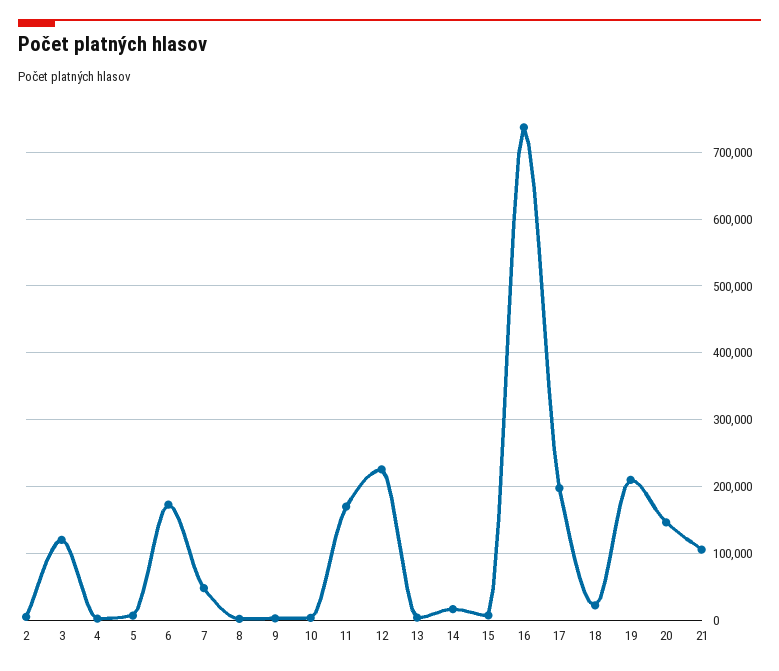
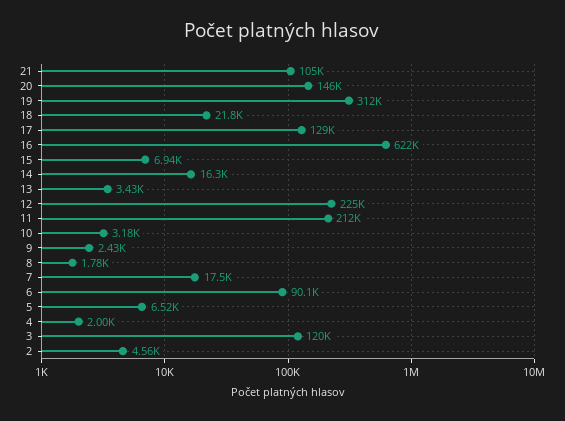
  {
    "2": 4560,
    "3": 120000,
    "4": 2000,
    "5": 6520,
-   "6": 170000,
+   "6": 90100,
-   "7": 50000,
+   "7": 17500,
    "8": 1780,
    "9": 2430,
    "10": 3180,
-   "11": 170000,
+   "11": 212000,
    "12": 225000,
    "13": 3430,
    "14": 16300,
    "15": 6940,
-   "16": 740000,
+   "16": 622000,
-   "17": 200000,
+   "17": 129000,
    "18": 21800,
-   "19": 210000,
+   "19": 312000,
    "20": 146000,
    "21": 105000
  }

